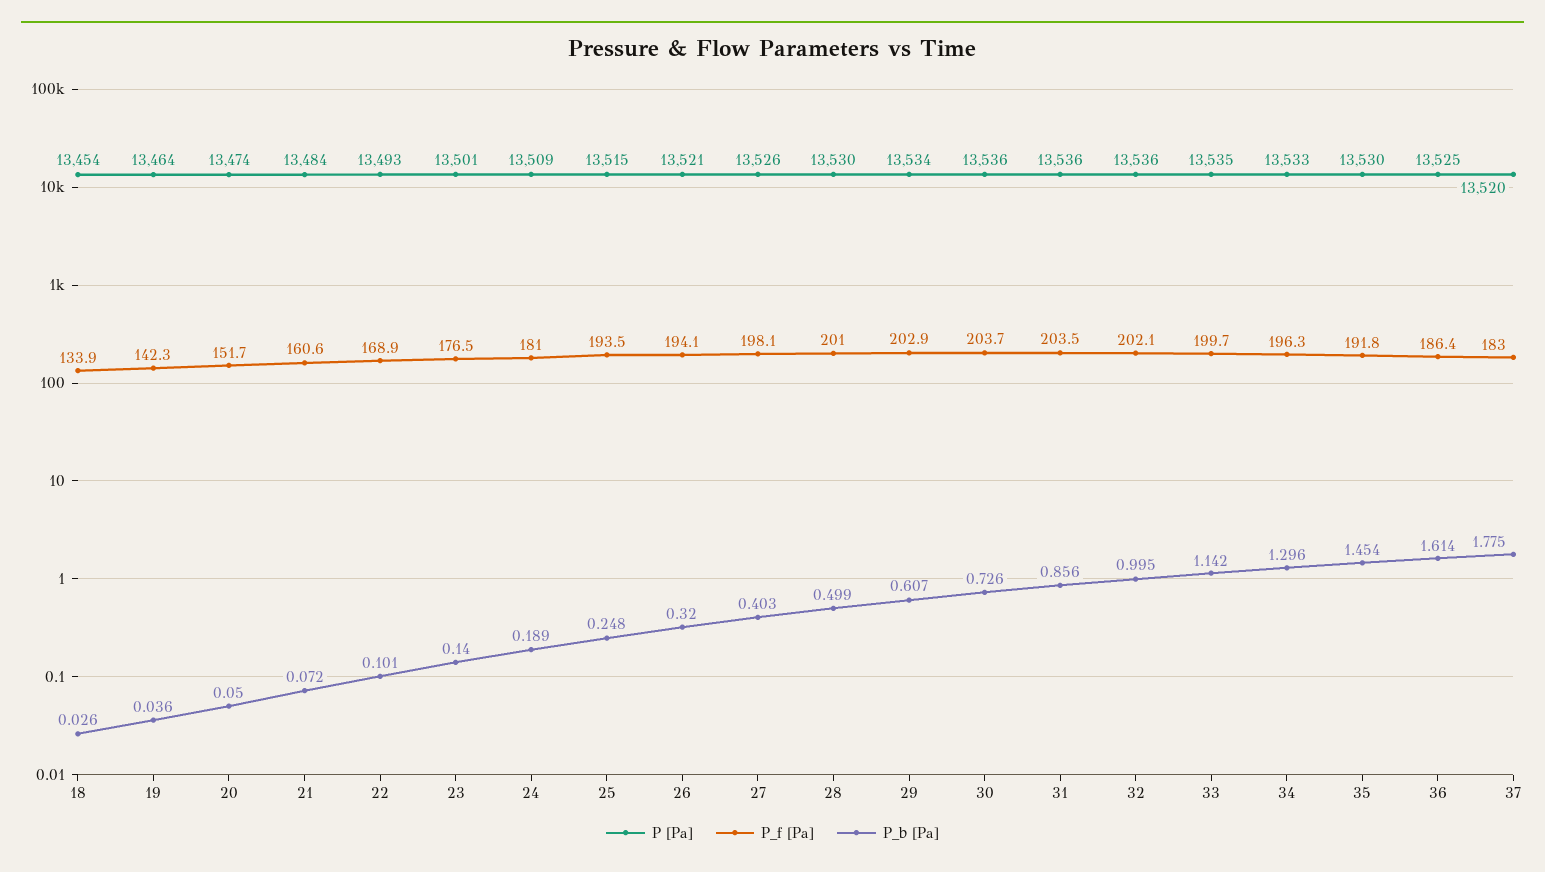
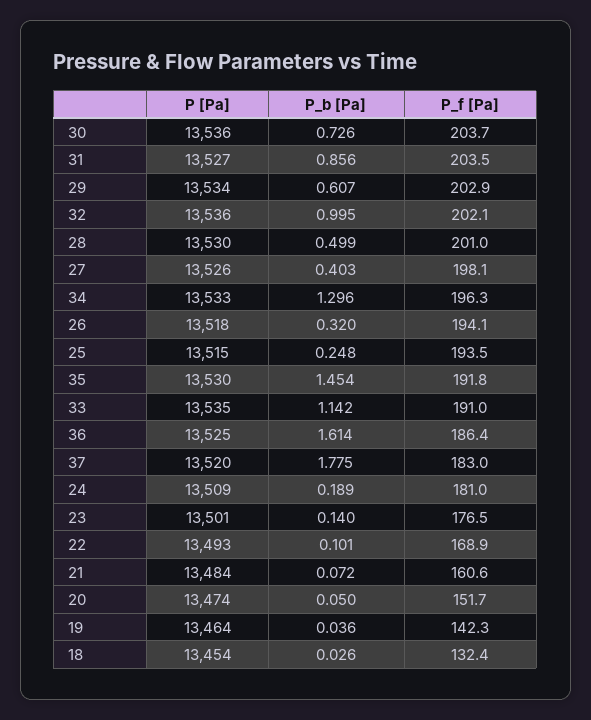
  {
    "P [Pa]": {
      "18": 13454,
      "19": 13464,
      "20": 13474,
      "21": 13484,
      "22": 13493,
      "23": 13501,
      "24": 13509,
      "25": 13515,
-     "26": 13521,
+     "26": 13518,
      "27": 13526,
      "28": 13530,
      "29": 13534,
      "30": 13536,
-     "31": 13536,
+     "31": 13527,
      "32": 13536,
      "33": 13535,
      "34": 13533,
      "35": 13530,
      "36": 13525,
      "37": 13520
    },
    "P_f [Pa]": {
-     "18": 133.9,
+     "18": 132.4,
      "19": 142.3,
      "20": 151.7,
      "21": 160.6,
      "22": 168.9,
      "23": 176.5,
      "24": 181,
      "25": 193.5,
      "26": 194.1,
      "27": 198.1,
      "28": 201,
      "29": 202.9,
      "30": 203.7,
      "31": 203.5,
      "32": 202.1,
-     "33": 199.7,
+     "33": 191,
      "34": 196.3,
      "35": 191.8,
      "36": 186.4,
      "37": 183
    },
    "P_b [Pa]": {
      "18": 0.026,
      "19": 0.036,
      "20": 0.05,
      "21": 0.072,
      "22": 0.101,
      "23": 0.14,
      "24": 0.189,
      "25": 0.248,
      "26": 0.32,
      "27": 0.403,
      "28": 0.499,
      "29": 0.607,
      "30": 0.726,
      "31": 0.856,
      "32": 0.995,
      "33": 1.142,
      "34": 1.296,
      "35": 1.454,
      "36": 1.614,
      "37": 1.775
    }
  }

